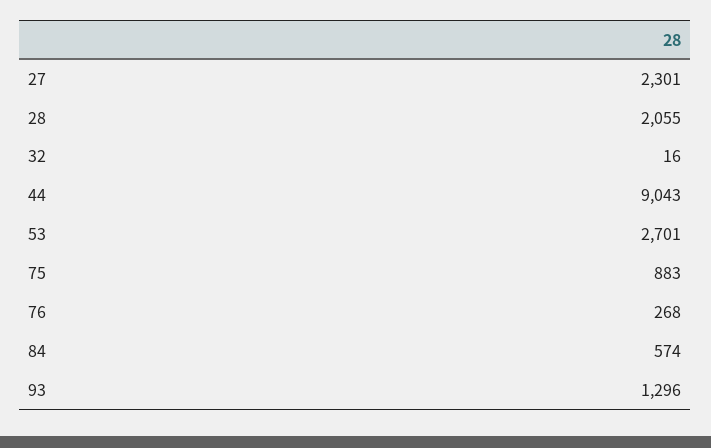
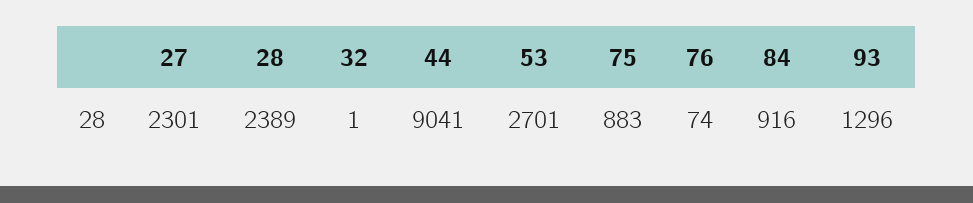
  {
    "27": 2301,
-   "28": 2055,
+   "28": 2389,
-   "32": 16,
+   "32": 1,
-   "44": 9043,
+   "44": 9041,
    "53": 2701,
    "75": 883,
-   "76": 268,
+   "76": 74,
-   "84": 574,
+   "84": 916,
    "93": 1296
  }

